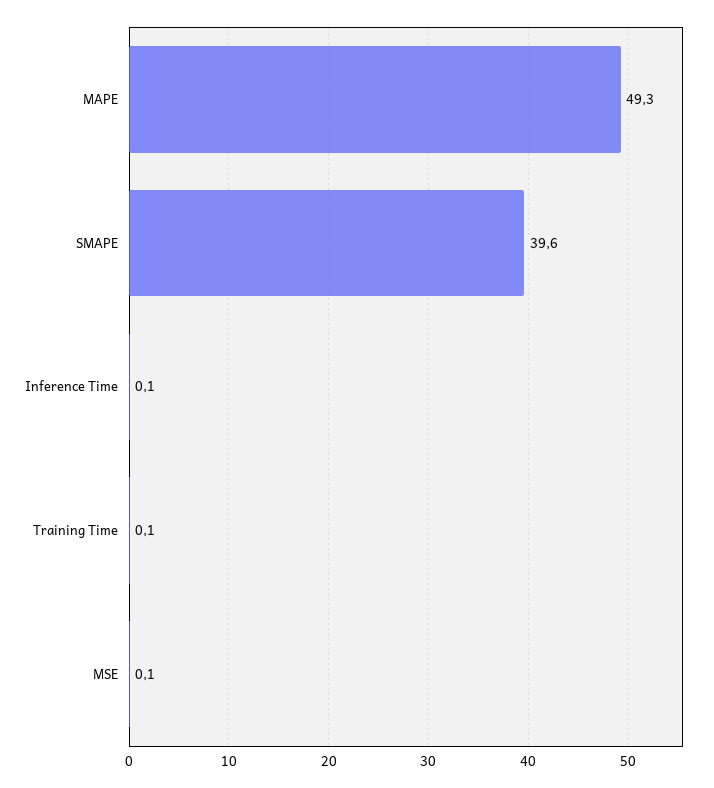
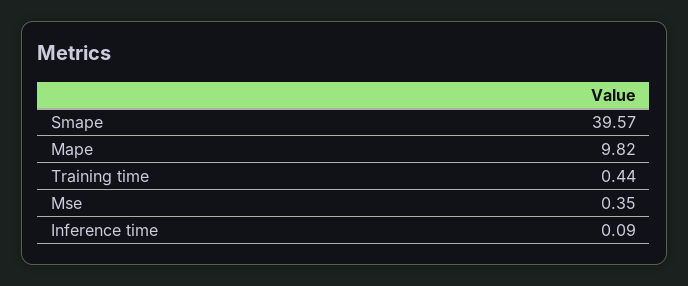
  {
-   "MAPE": 49.3,
+   "MAPE": 9.82,
    "SMAPE": 39.57,
    "Inference Time": 0.09,
-   "Training Time": 0.1,
+   "Training Time": 0.44,
-   "MSE": 0.1
+   "MSE": 0.35
  }

